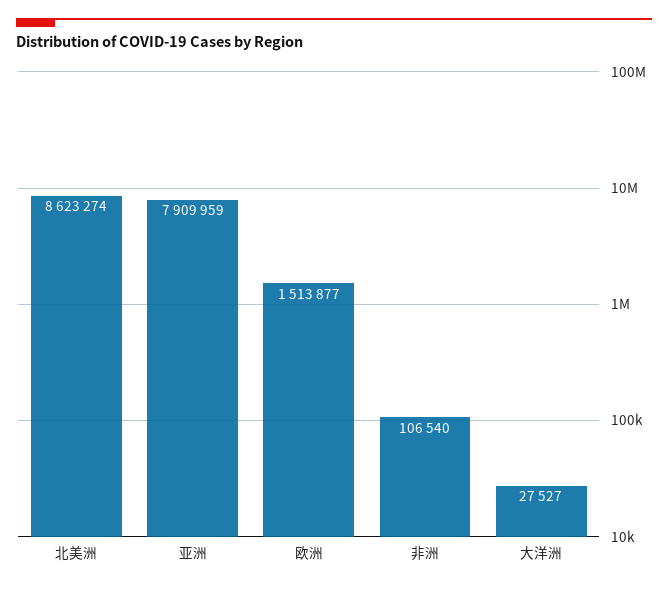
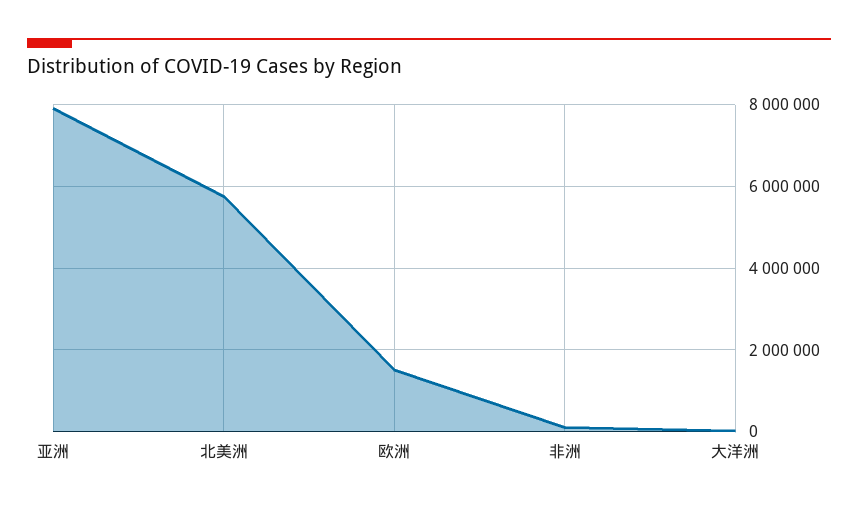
  {
-   "北美洲": 8623274,
+   "北美洲": 5800000,
    "亚洲": 7909959,
    "欧洲": 1513877,
    "非洲": 106540,
    "大洋洲": 27527
  }

